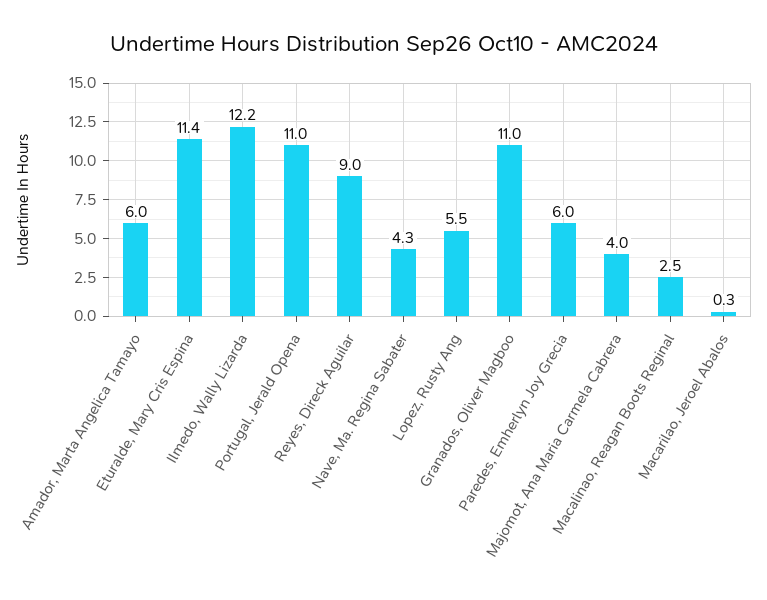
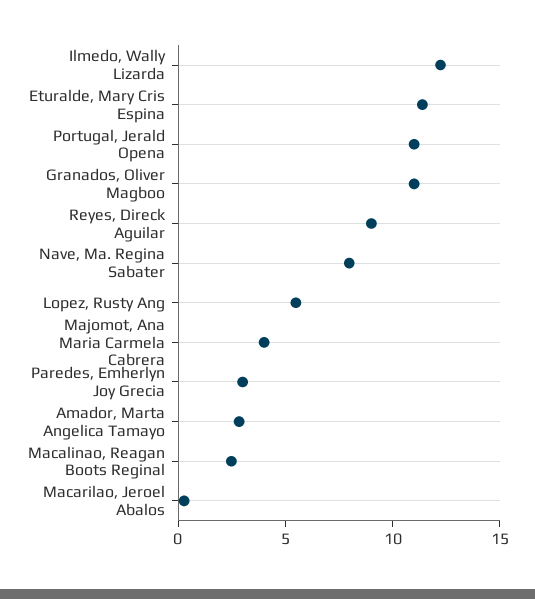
  {
-   "Amador, Marta Angelica Tamayo": 6,
+   "Amador, Marta Angelica Tamayo": 3,
    "Eturalde, Mary Cris Espina": 11.4,
    "Ilmedo, Wally Lizarda": 12.2,
    "Portugal, Jerald Opena": 11,
    "Reyes, Direck Aguilar": 9,
-   "Nave, Ma. Regina Sabater": 4.3,
+   "Nave, Ma. Regina Sabater": 8,
    "Lopez, Rusty Ang": 5.5,
    "Granados, Oliver Magboo": 11,
-   "Paredes, Emherlyn Joy Grecia": 6,
+   "Paredes, Emherlyn Joy Grecia": 3,
    "Majomot, Ana Maria Carmela Cabrera": 4,
    "Macalinao, Reagan Boots Reginal": 2.5,
    "Macarilao, Jeroel Abalos": 0.3
  }

